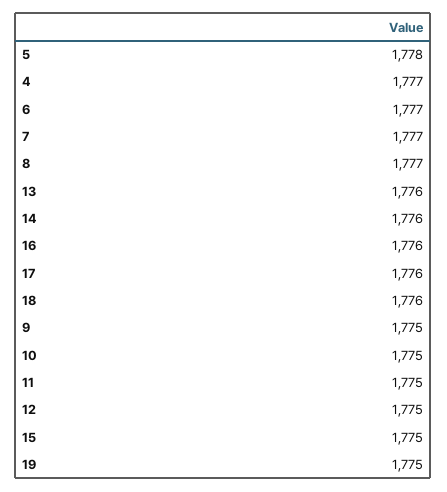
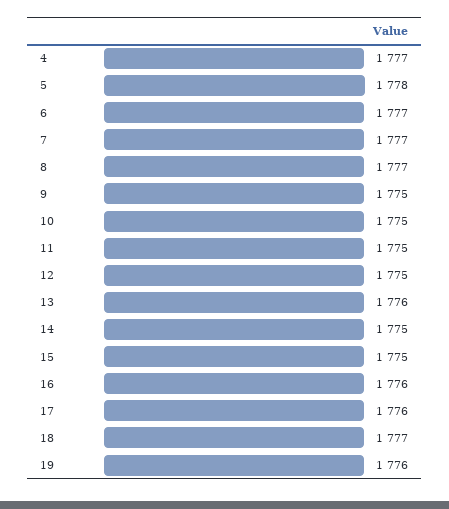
  {
    "5": 1778,
    "4": 1777,
    "6": 1777,
    "7": 1777,
    "8": 1777,
    "13": 1776,
-   "14": 1776,
+   "14": 1775,
    "16": 1776,
    "17": 1776,
-   "18": 1776,
+   "18": 1777,
    "9": 1775,
    "10": 1775,
    "11": 1775,
    "12": 1775,
    "15": 1775,
-   "19": 1775
+   "19": 1776
  }

